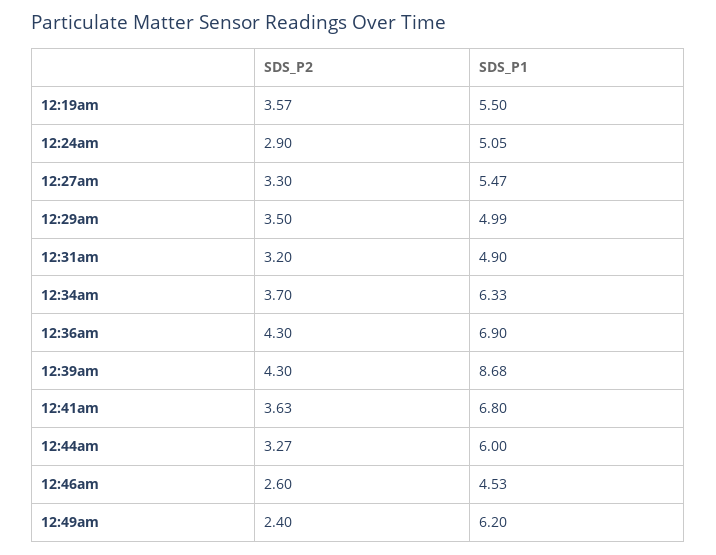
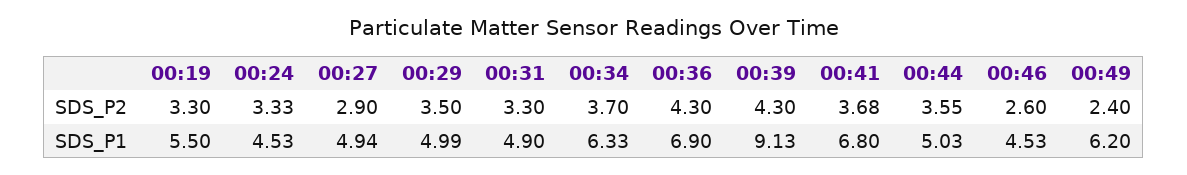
  {
    "SDS_P2": {
-     "12:19am": 3.57,
+     "12:19am": 3.3,
-     "12:24am": 2.9,
+     "12:24am": 3.33,
-     "12:27am": 3.3,
+     "12:27am": 2.9,
      "12:29am": 3.5,
-     "12:31am": 3.2,
+     "12:31am": 3.3,
      "12:34am": 3.7,
      "12:36am": 4.3,
      "12:39am": 4.3,
-     "12:41am": 3.63,
+     "12:41am": 3.68,
-     "12:44am": 3.27,
+     "12:44am": 3.55,
      "12:46am": 2.6,
      "12:49am": 2.4
    },
    "SDS_P1": {
      "12:19am": 5.5,
-     "12:24am": 5.05,
+     "12:24am": 4.53,
-     "12:27am": 5.47,
+     "12:27am": 4.94,
      "12:29am": 4.99,
      "12:31am": 4.9,
      "12:34am": 6.33,
      "12:36am": 6.9,
-     "12:39am": 8.68,
+     "12:39am": 9.13,
      "12:41am": 6.8,
-     "12:44am": 6,
+     "12:44am": 5.03,
      "12:46am": 4.53,
      "12:49am": 6.2
    }
  }

